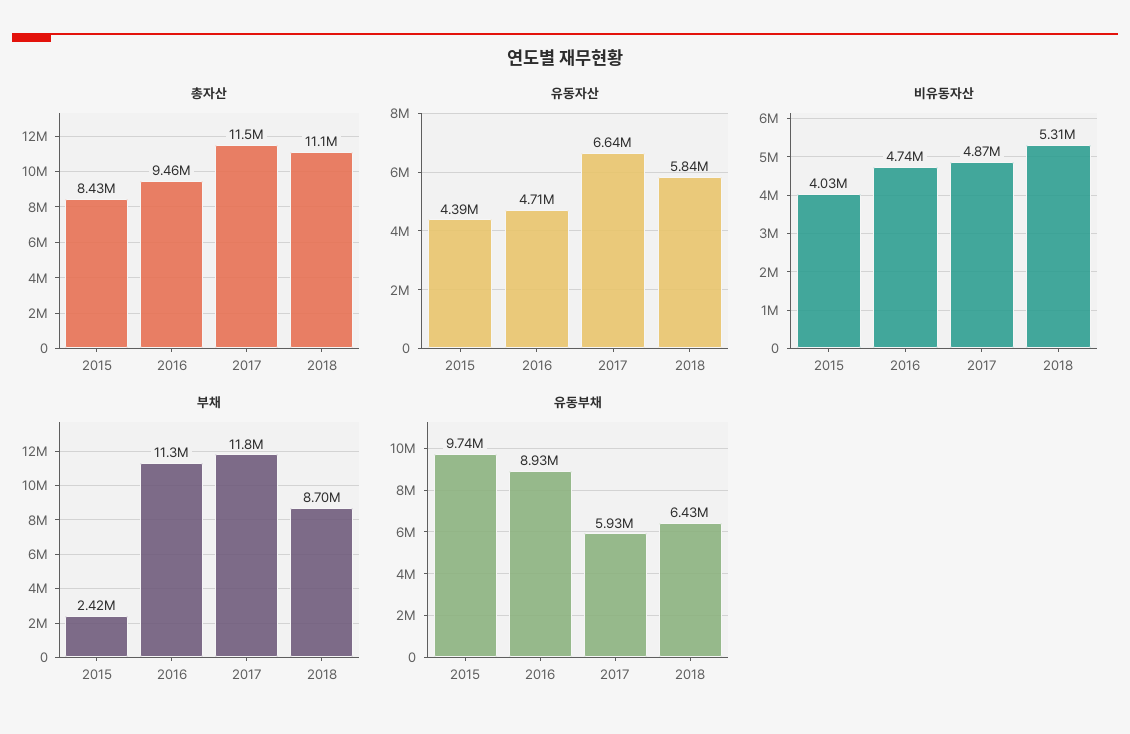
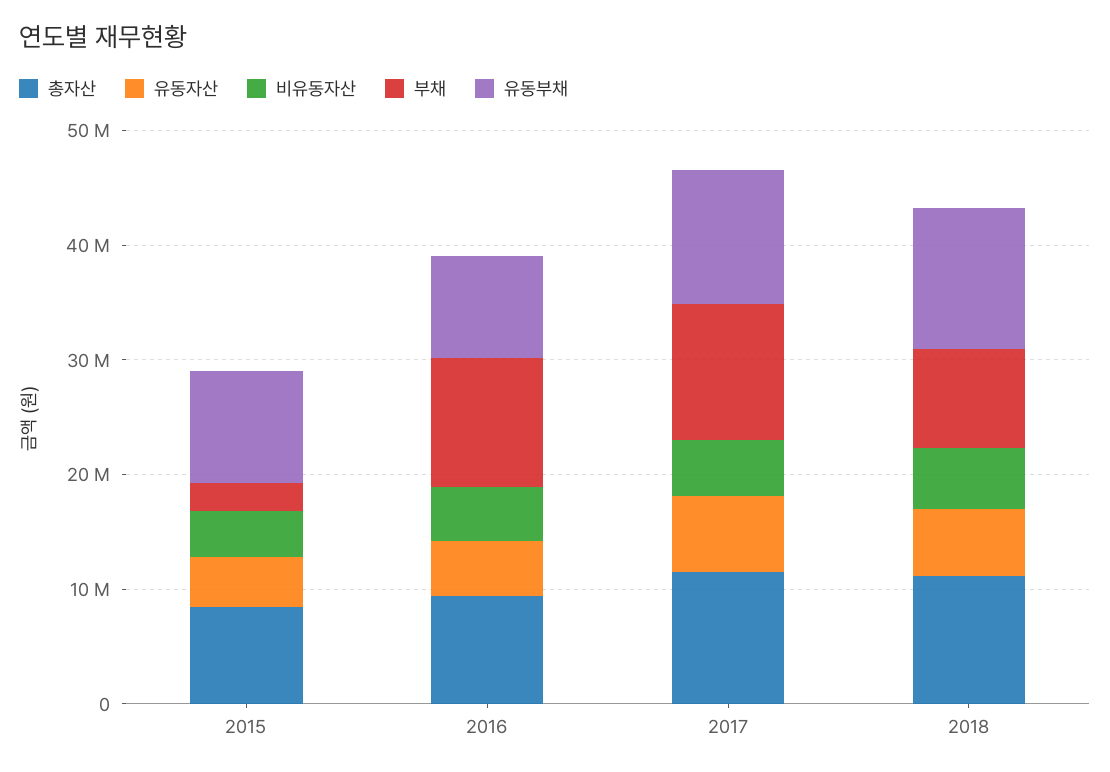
  {
    "총자산": {
      "2015": 8430000,
      "2016": 9460000,
      "2017": 11500000,
      "2018": 11100000
    },
    "유동자산": {
      "2015": 4390000,
      "2016": 4710000,
      "2017": 6640000,
      "2018": 5840000
    },
    "비유동자산": {
      "2015": 4030000,
      "2016": 4740000,
      "2017": 4870000,
      "2018": 5310000
    },
    "부채": {
      "2015": 2420000,
      "2016": 11300000,
      "2017": 11800000,
      "2018": 8700000
    },
    "유동부채": {
      "2015": 9740000,
      "2016": 8930000,
-     "2017": 5930000,
+     "2017": 12000000,
-     "2018": 6430000
+     "2018": 12000000
    }
  }

